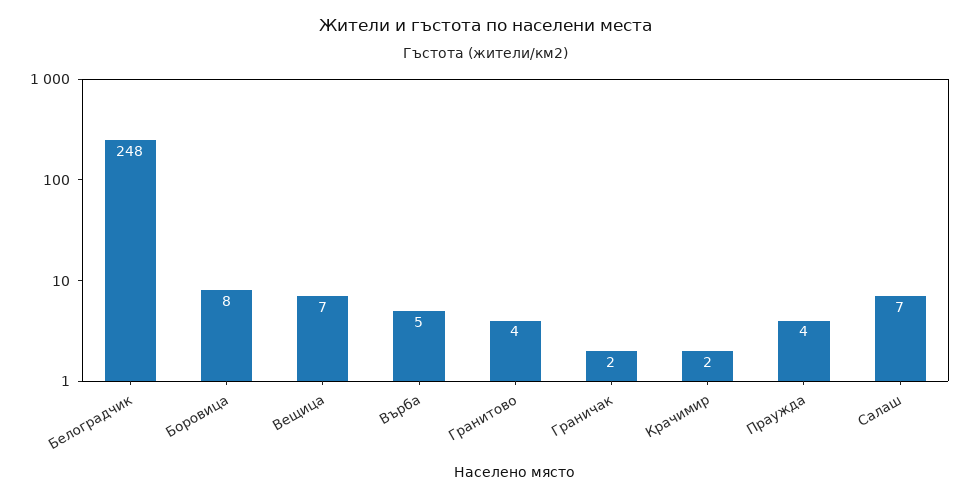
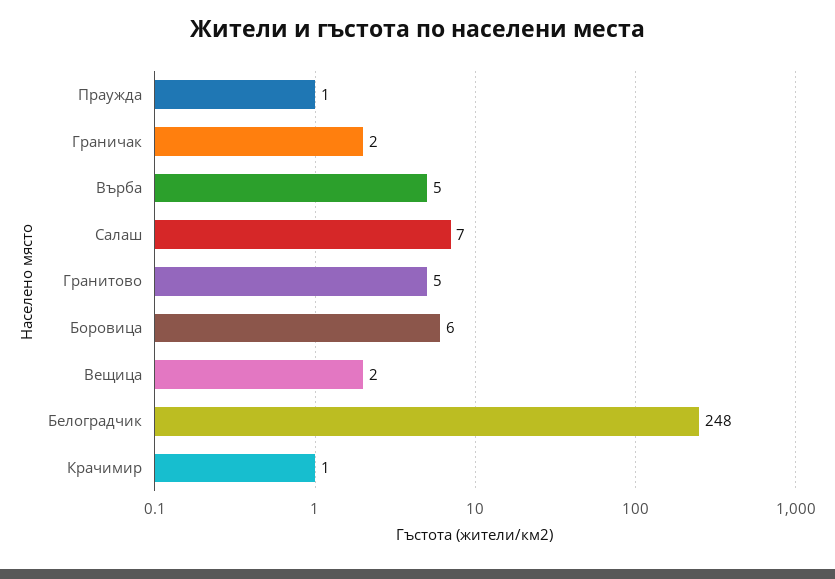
  {
    "Белоградчик": 248,
-   "Боровица": 8,
+   "Боровица": 6,
-   "Вещица": 7,
+   "Вещица": 2,
    "Върба": 5,
-   "Гранитово": 4,
+   "Гранитово": 5,
    "Граничак": 2,
-   "Крачимир": 2,
+   "Крачимир": 1,
-   "Праужда": 4,
+   "Праужда": 1,
    "Салаш": 7
  }

